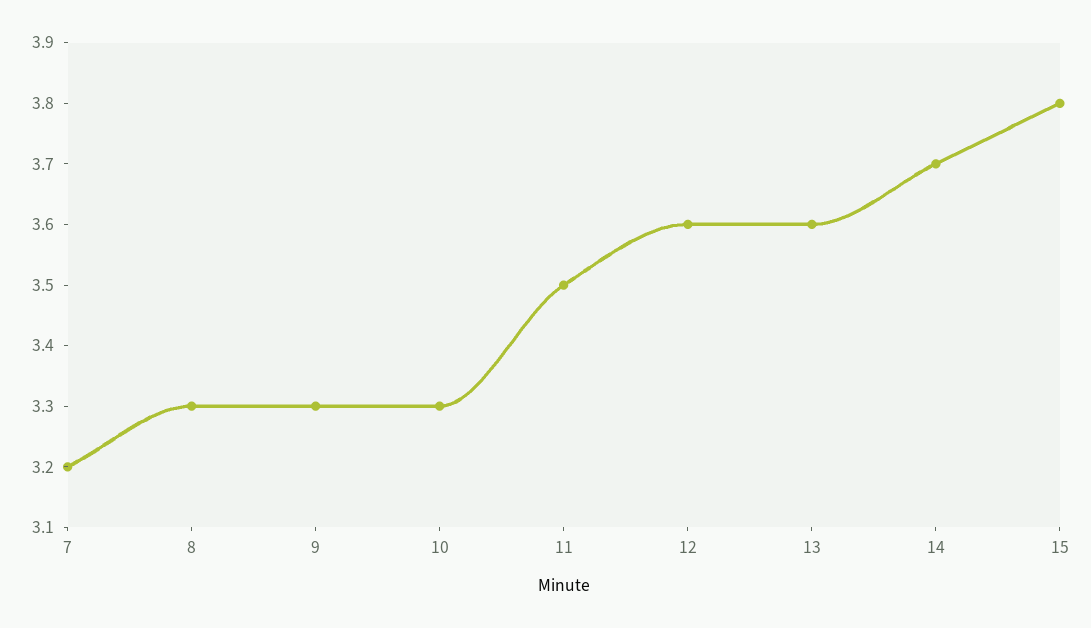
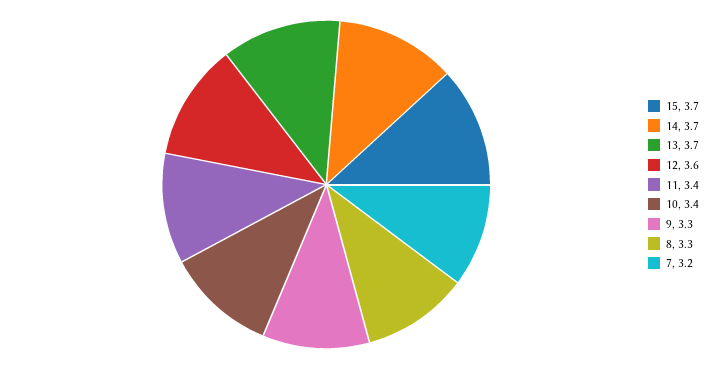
  {
    "7": 3.2,
    "8": 3.3,
    "9": 3.3,
-   "10": 3.3,
+   "10": 3.4,
-   "11": 3.5,
+   "11": 3.4,
    "12": 3.6,
-   "13": 3.6,
+   "13": 3.7,
    "14": 3.7,
-   "15": 3.8
+   "15": 3.7
  }

